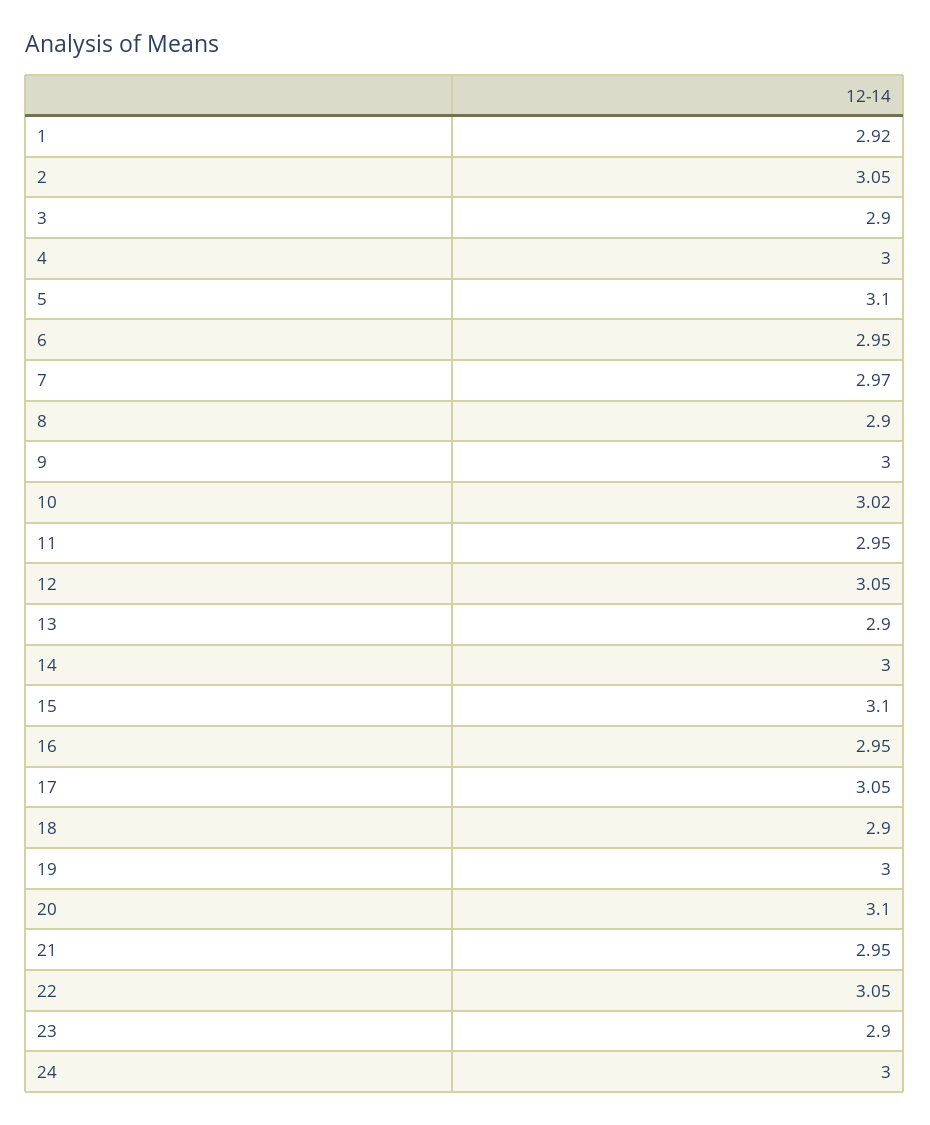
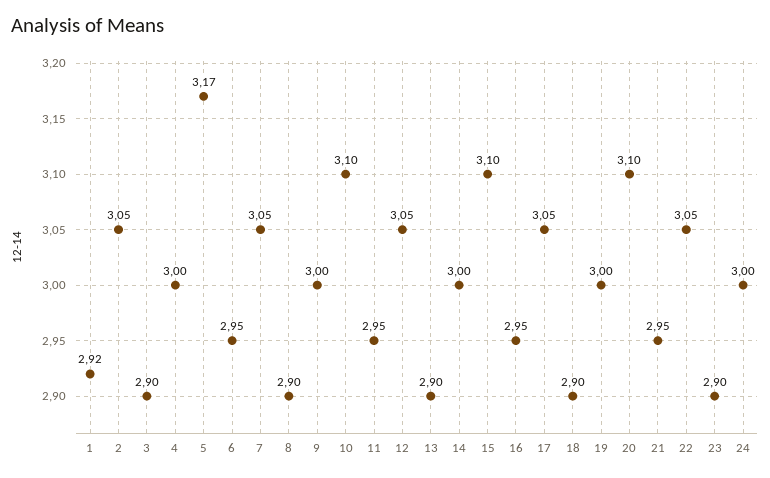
  {
    "1": 2.92,
    "2": 3.05,
    "3": 2.9,
    "4": 3,
-   "5": 3.1,
+   "5": 3.17,
    "6": 2.95,
-   "7": 2.97,
+   "7": 3.05,
    "8": 2.9,
    "9": 3,
-   "10": 3.02,
+   "10": 3.1,
    "11": 2.95,
    "12": 3.05,
    "13": 2.9,
    "14": 3,
    "15": 3.1,
    "16": 2.95,
    "17": 3.05,
    "18": 2.9,
    "19": 3,
    "20": 3.1,
    "21": 2.95,
    "22": 3.05,
    "23": 2.9,
    "24": 3
  }

